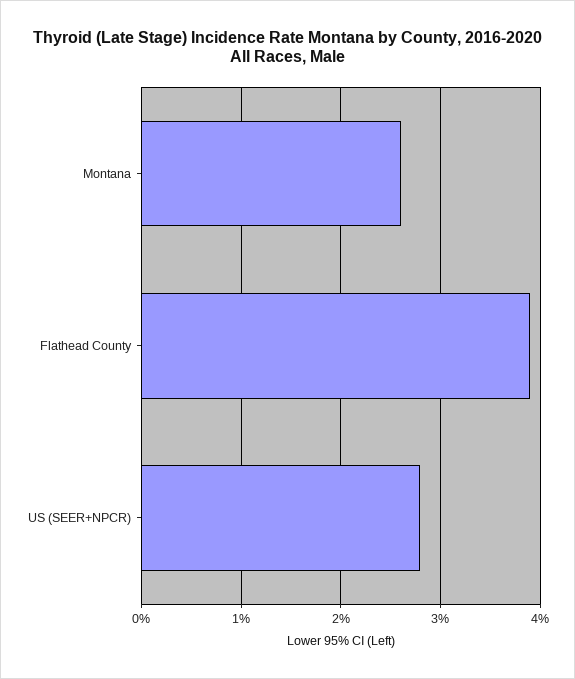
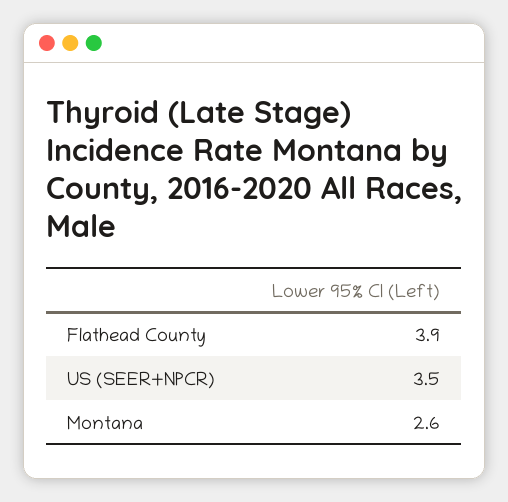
  {
    "Montana": 2.6,
    "Flathead County": 3.9,
-   "US (SEER+NPCR)": 2.8
+   "US (SEER+NPCR)": 3.5
  }

